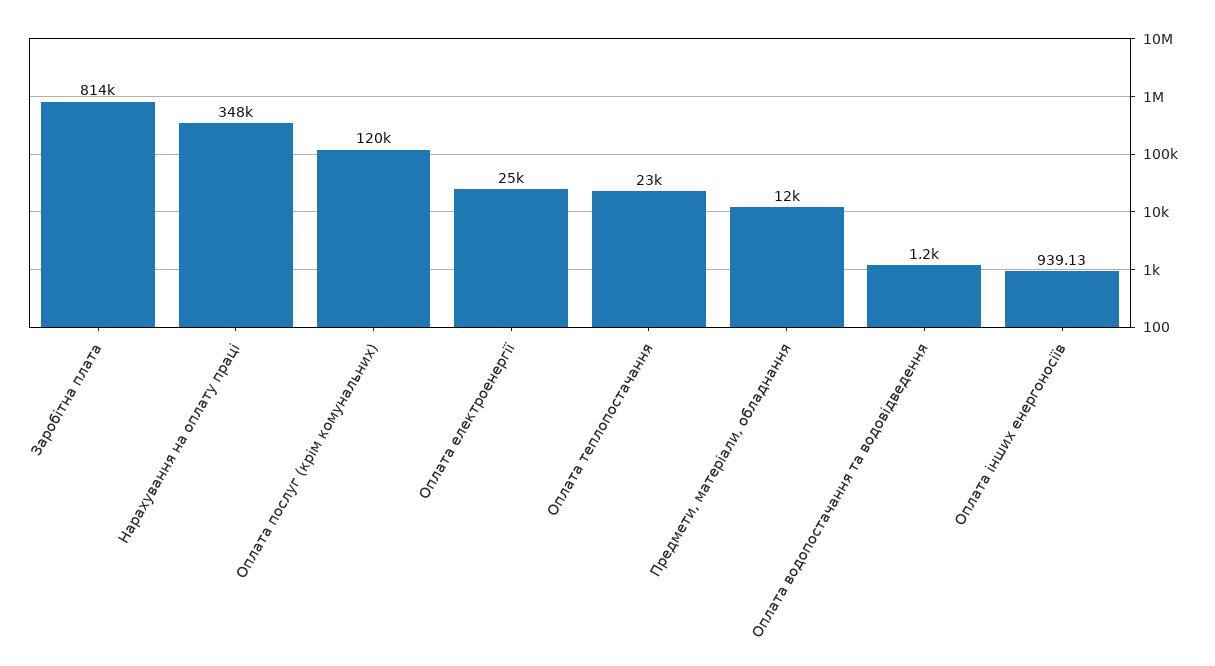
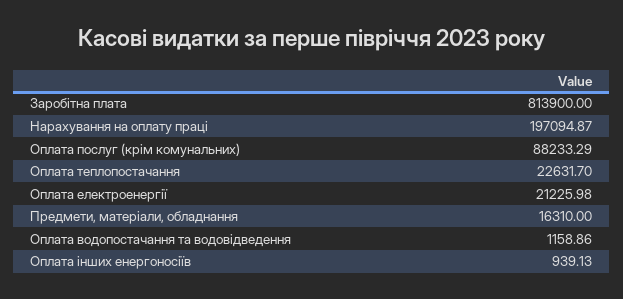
  {
    "Заробітна плата": 813900,
-   "Нарахування на оплату праці": 348000,
+   "Нарахування на оплату праці": 197094.87,
-   "Оплата послуг (крім комунальних)": 120000,
+   "Оплата послуг (крім комунальних)": 88233.29,
-   "Оплата електроенергії": 25000,
+   "Оплата електроенергії": 21225.98,
    "Оплата теплопостачання": 22631.7,
-   "Предмети, матеріали, обладнання": 12000,
+   "Предмети, матеріали, обладнання": 16310,
    "Оплата водопостачання та водовідведення": 1158.86,
    "Оплата інших енергоносіїв": 939.13
  }

